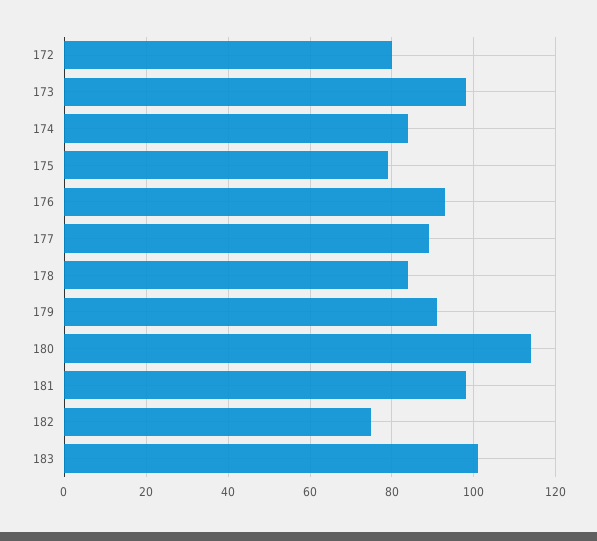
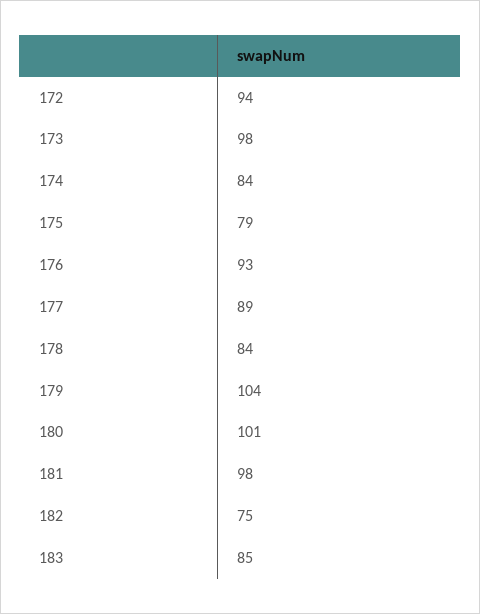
  {
-   "172": 80,
+   "172": 94,
    "173": 98,
    "174": 84,
    "175": 79,
    "176": 93,
    "177": 89,
    "178": 84,
-   "179": 90,
+   "179": 104,
-   "180": 115,
+   "180": 101,
    "181": 98,
    "182": 75,
-   "183": 100
+   "183": 85
  }

